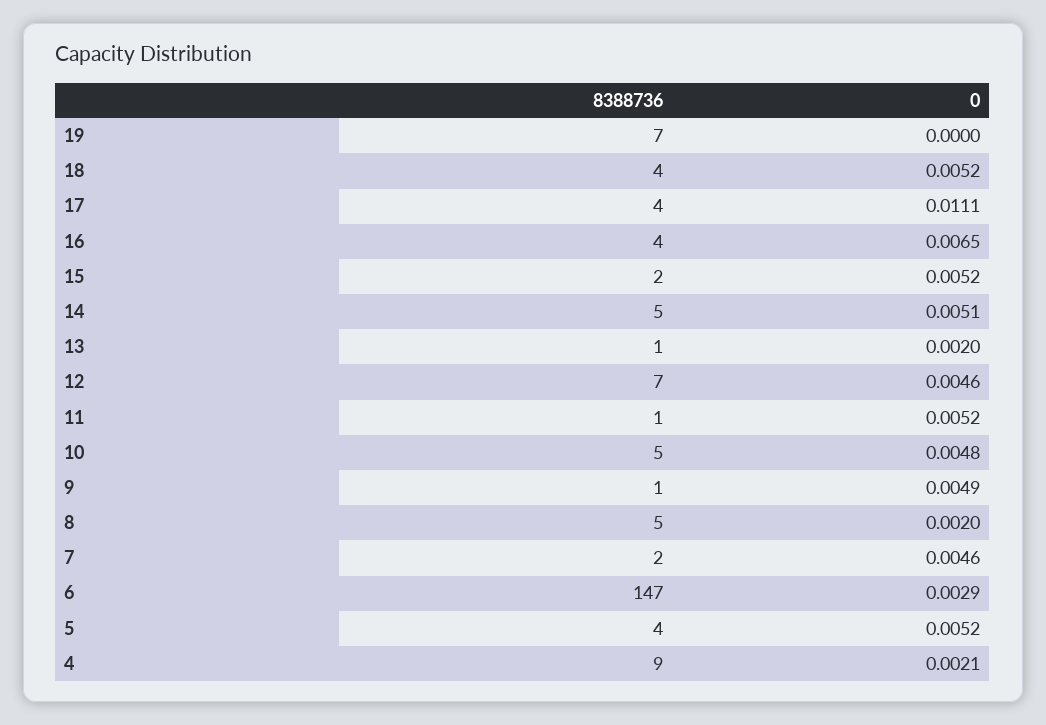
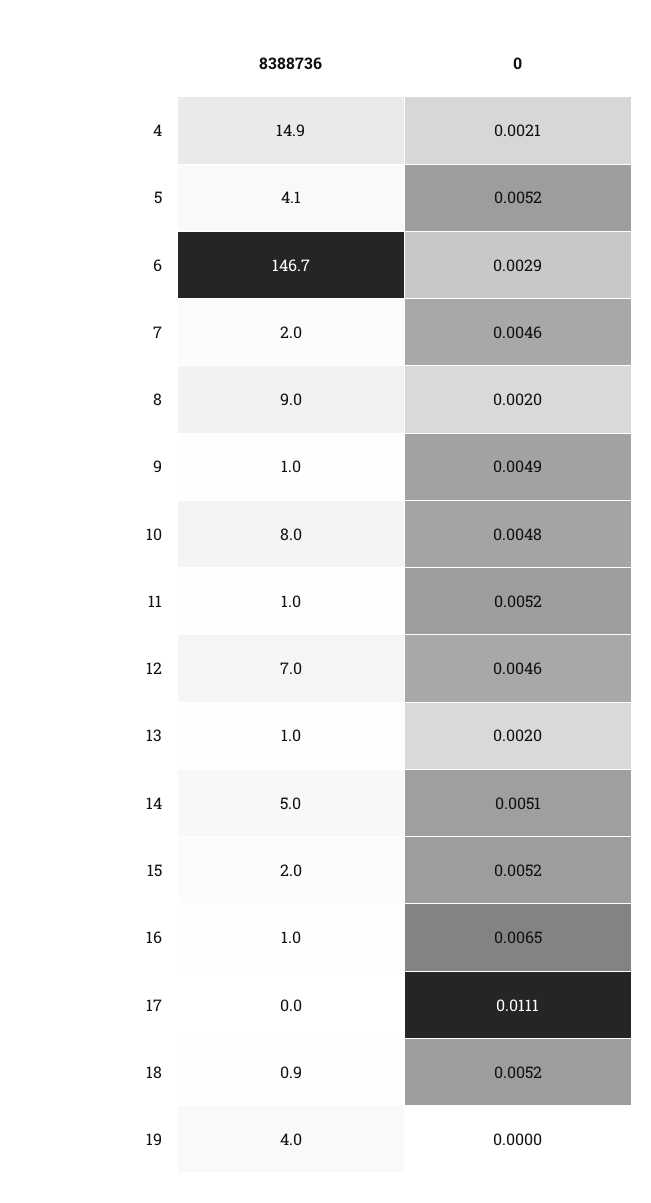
  {
    "8388736": {
-     "19": 7,
+     "19": 4,
-     "18": 4,
+     "18": 0.9,
-     "17": 4,
+     "17": 0,
-     "16": 4,
+     "16": 1,
      "15": 2,
      "14": 5,
      "13": 1,
      "12": 7,
      "11": 1,
-     "10": 5,
+     "10": 8,
      "9": 1,
-     "8": 5,
+     "8": 9,
      "7": 2,
      "6": 146.7,
      "5": 4.1,
-     "4": 9
+     "4": 14.9
    },
    "0": {
      "19": 0,
      "18": 0.0052,
      "17": 0.0111,
      "16": 0.0065,
      "15": 0.0052,
      "14": 0.0051,
      "13": 0.002,
      "12": 0.0046,
      "11": 0.0052,
      "10": 0.0048,
      "9": 0.0049,
      "8": 0.002,
      "7": 0.0046,
      "6": 0.0029,
      "5": 0.0052,
      "4": 0.0021
    }
  }

